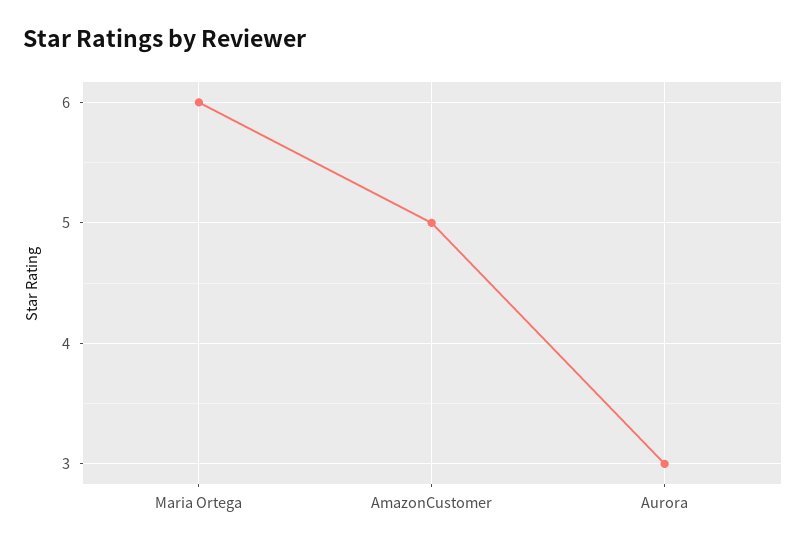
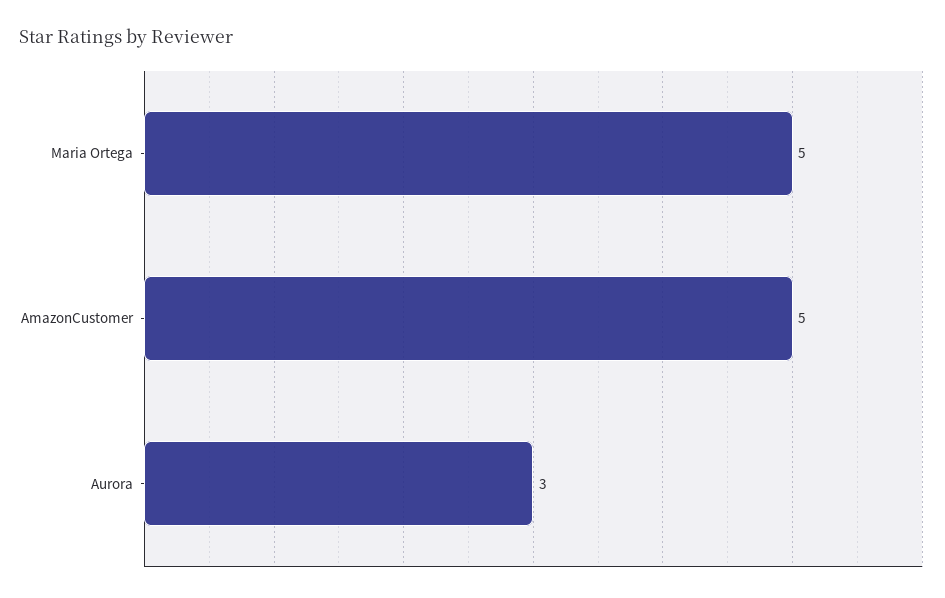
  {
-   "Maria Ortega": 6,
+   "Maria Ortega": 5,
    "AmazonCustomer": 5,
    "Aurora": 3
  }

